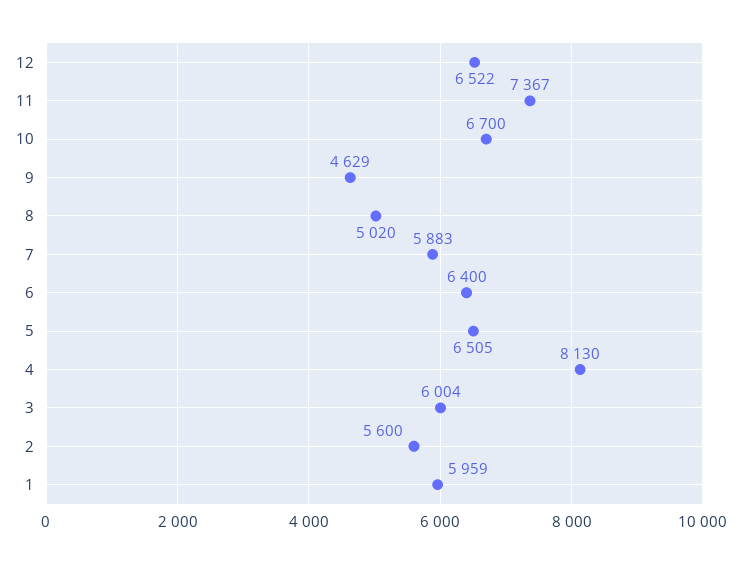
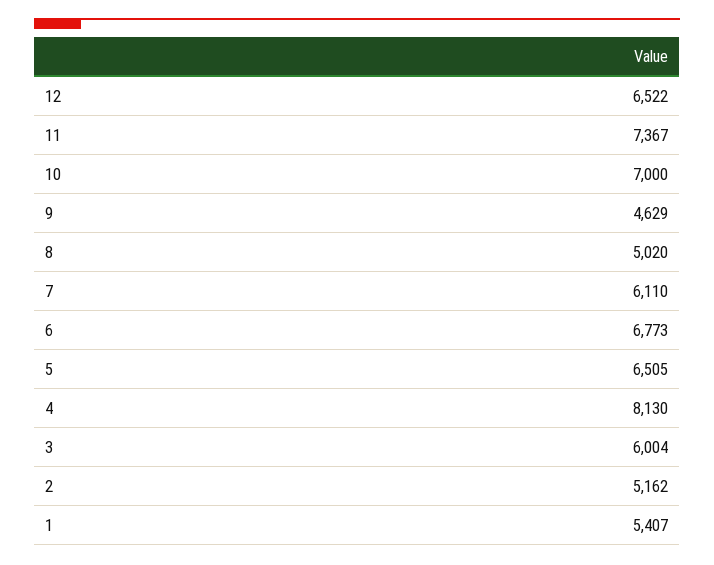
  {
    "12": 6522,
    "11": 7367,
-   "10": 6700,
+   "10": 7000,
    "9": 4629,
    "8": 5020,
-   "7": 5883,
+   "7": 6110,
-   "6": 6400,
+   "6": 6773,
    "5": 6505,
    "4": 8130,
    "3": 6004,
-   "2": 5600,
+   "2": 5162,
-   "1": 5959
+   "1": 5407
  }

